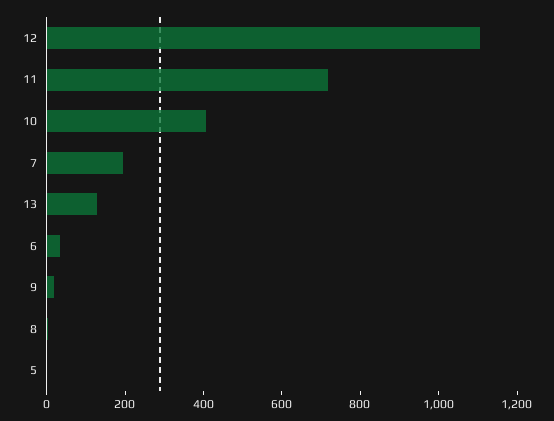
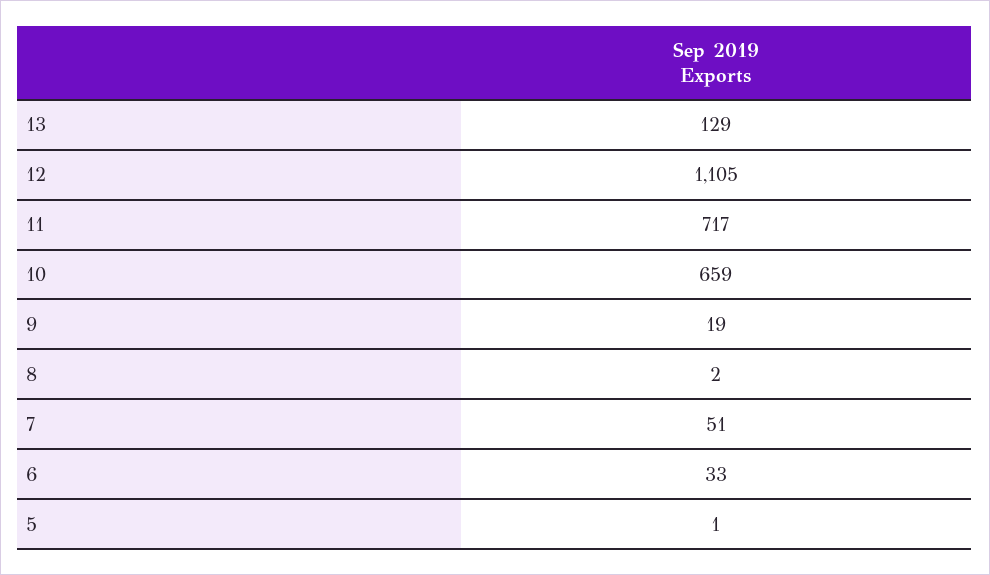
  {
    "12": 1105,
    "11": 717,
-   "10": 400,
+   "10": 659,
-   "7": 200,
+   "7": 51,
    "13": 129,
    "6": 33,
    "9": 19,
    "8": 2,
    "5": 1
  }

